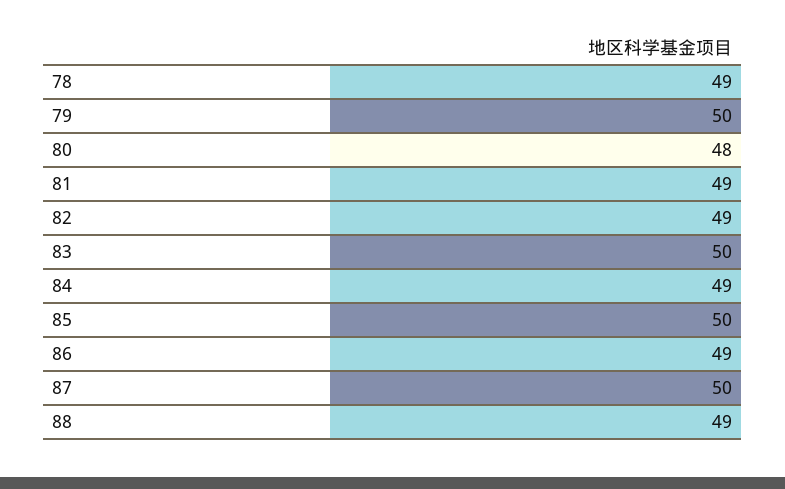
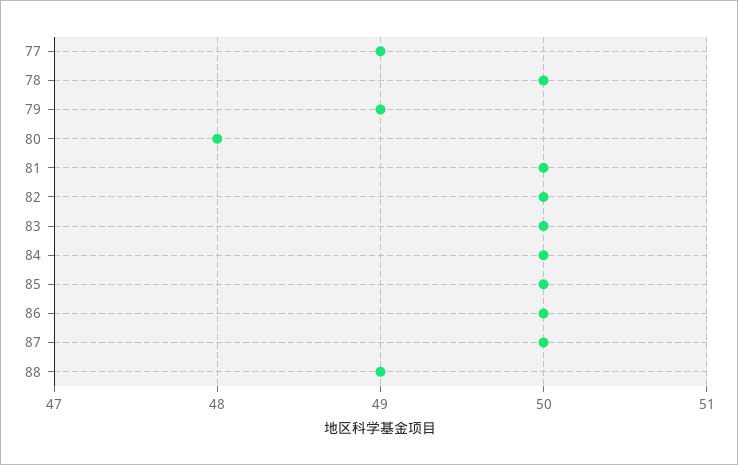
  {
-   "78": 49,
+   "78": 50,
-   "79": 50,
+   "79": 49,
    "80": 48,
-   "81": 49,
+   "81": 50,
-   "82": 49,
+   "82": 50,
    "83": 50,
-   "84": 49,
+   "84": 50,
    "85": 50,
-   "86": 49,
+   "86": 50,
    "87": 50,
-   "88": 49
+   "88": 49,
+   "77": 49
  }

